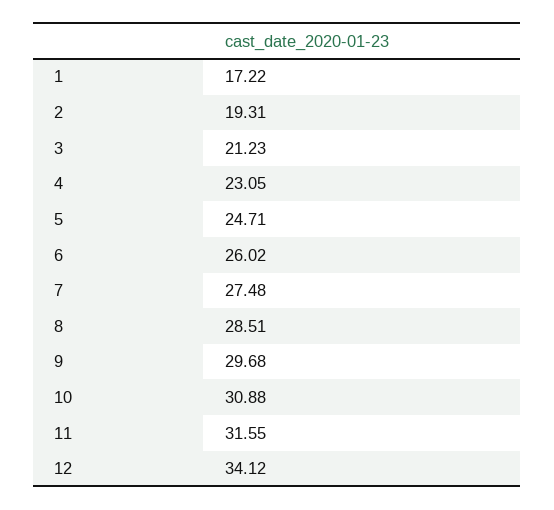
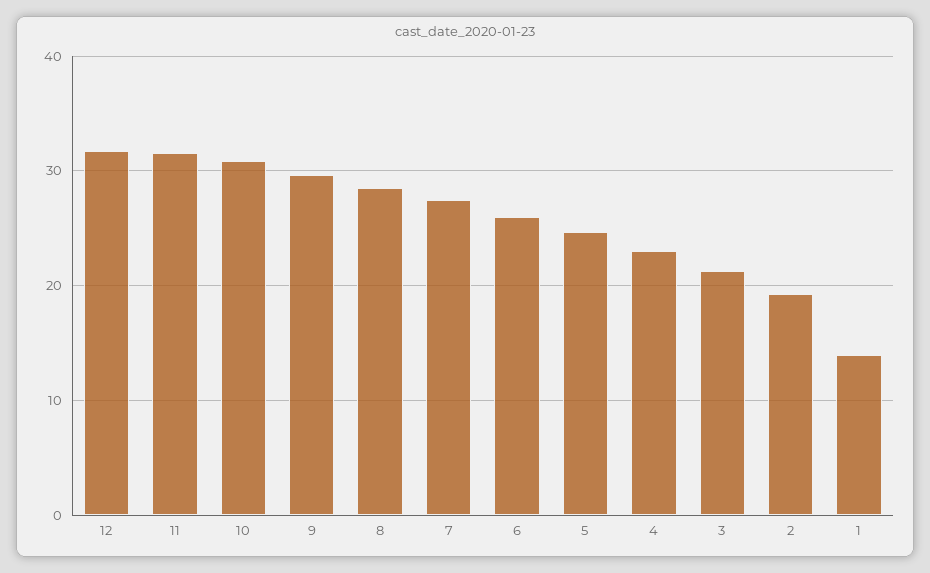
  {
-   "1": 17.22,
+   "1": 14,
    "2": 19.31,
    "3": 21.23,
    "4": 23.05,
    "5": 24.71,
    "6": 26.02,
    "7": 27.48,
    "8": 28.51,
    "9": 29.68,
    "10": 30.88,
    "11": 31.55,
-   "12": 34.12
+   "12": 32
  }

